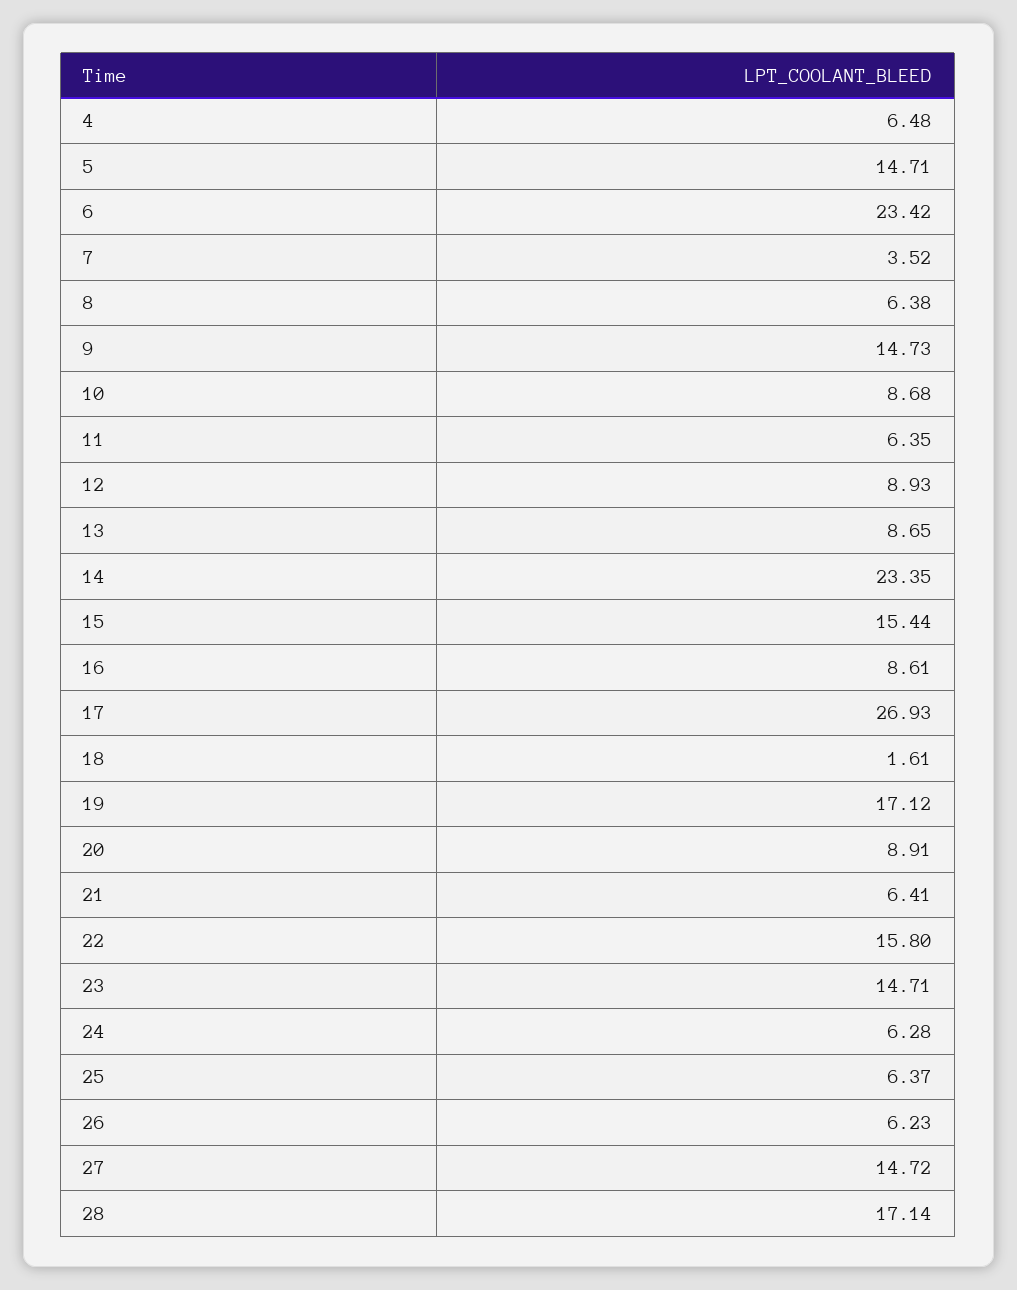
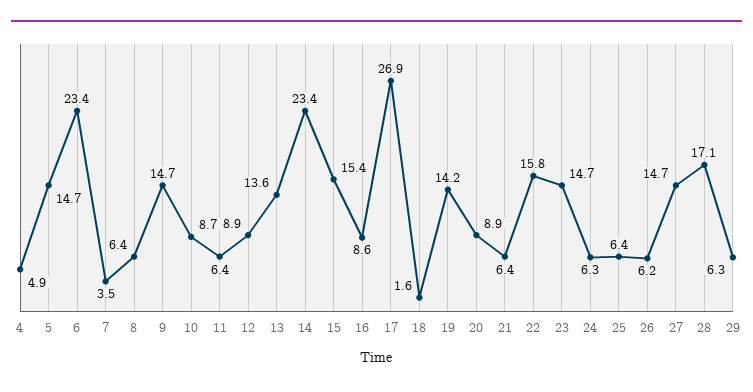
  {
-   "4": 6.48,
+   "4": 4.9,
    "5": 14.71,
    "6": 23.42,
    "7": 3.52,
    "8": 6.38,
    "9": 14.73,
    "10": 8.68,
    "11": 6.35,
    "12": 8.93,
-   "13": 8.65,
+   "13": 13.6,
    "14": 23.35,
    "15": 15.44,
    "16": 8.61,
    "17": 26.93,
    "18": 1.61,
-   "19": 17.12,
+   "19": 14.2,
    "20": 8.91,
    "21": 6.41,
    "22": 15.8,
    "23": 14.71,
    "24": 6.28,
    "25": 6.37,
    "26": 6.23,
    "27": 14.72,
-   "28": 17.14
+   "28": 17.14,
+   "29": 6.3
  }

